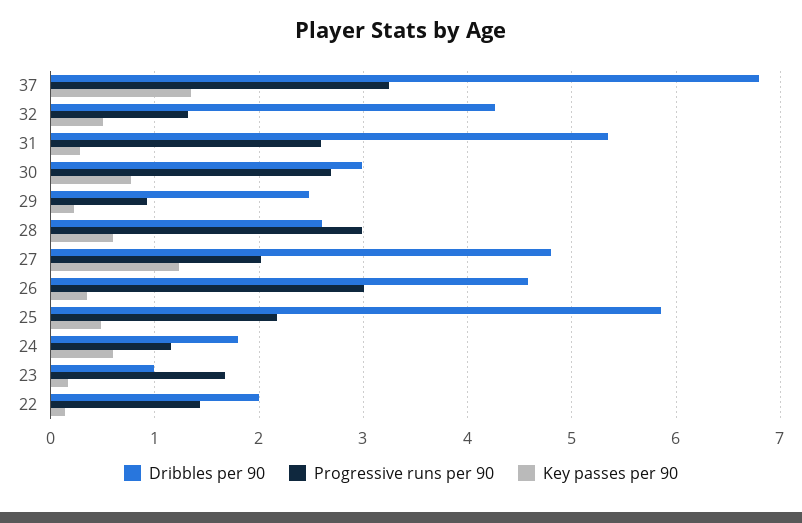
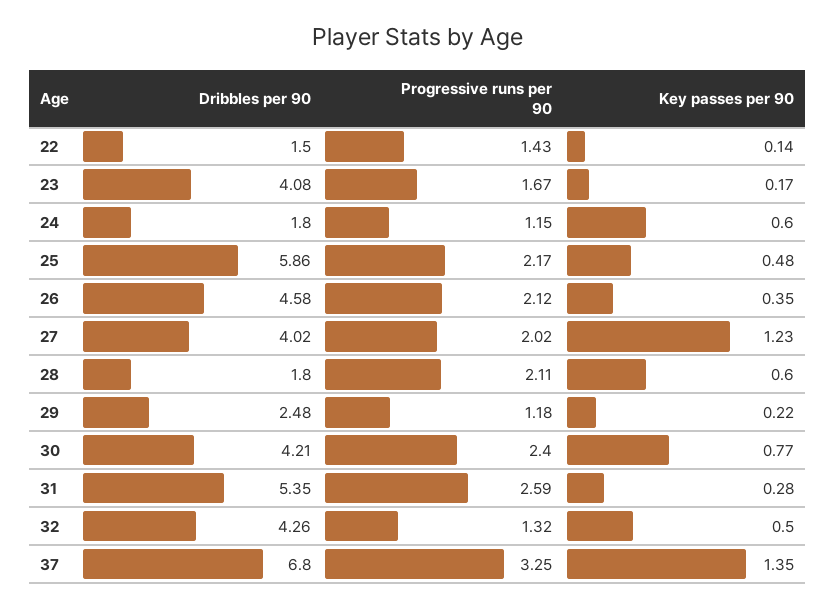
  {
    "Dribbles per 90": {
      "37": 6.8,
      "32": 4.26,
      "31": 5.35,
-     "30": 3,
+     "30": 4.21,
      "29": 2.48,
-     "28": 2.6,
+     "28": 1.8,
-     "27": 4.8,
+     "27": 4.02,
      "26": 4.58,
      "25": 5.86,
      "24": 1.8,
-     "23": 1,
+     "23": 4.08,
-     "22": 2
+     "22": 1.5
    },
    "Progressive runs per 90": {
      "37": 3.25,
      "32": 1.32,
      "31": 2.59,
-     "30": 2.7,
+     "30": 2.4,
-     "29": 0.9,
+     "29": 1.18,
-     "28": 3,
+     "28": 2.11,
      "27": 2.02,
-     "26": 3,
+     "26": 2.12,
      "25": 2.17,
      "24": 1.15,
      "23": 1.67,
      "22": 1.43
    },
    "Key passes per 90": {
      "37": 1.35,
      "32": 0.5,
      "31": 0.28,
      "30": 0.77,
      "29": 0.22,
      "28": 0.6,
      "27": 1.23,
      "26": 0.35,
      "25": 0.48,
      "24": 0.6,
      "23": 0.17,
      "22": 0.14
    }
  }

